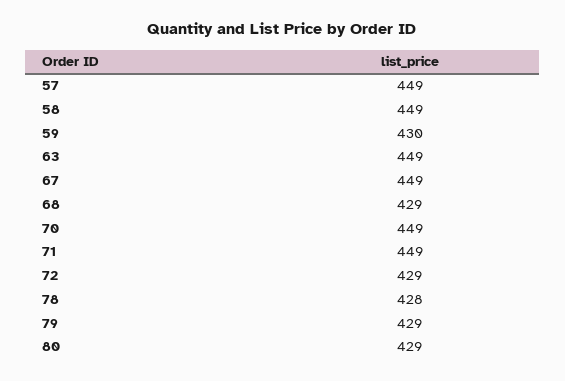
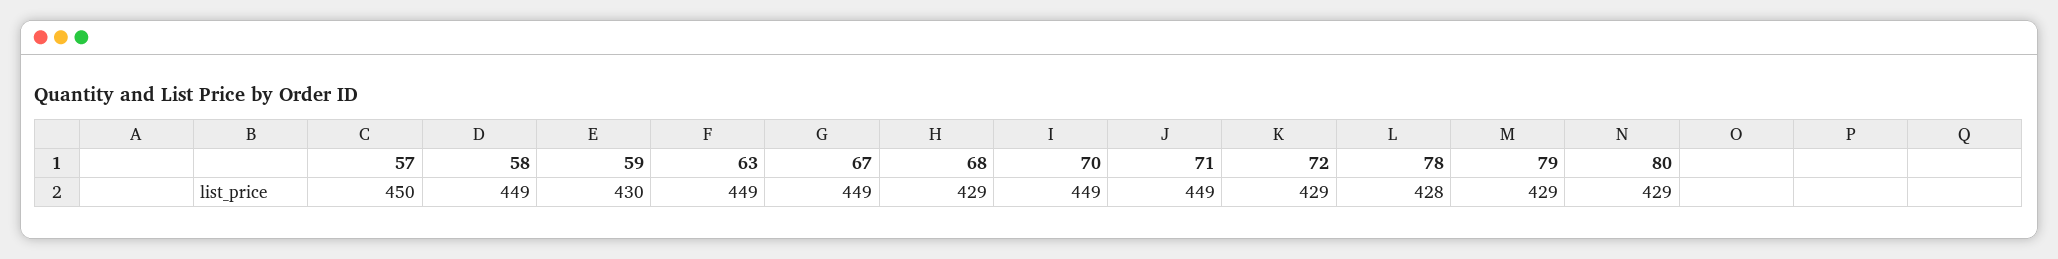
  {
-   "57": 449,
+   "57": 450,
    "58": 449,
    "59": 430,
    "63": 449,
    "67": 449,
    "68": 429,
    "70": 449,
    "71": 449,
    "72": 429,
    "78": 428,
    "79": 429,
    "80": 429
  }

